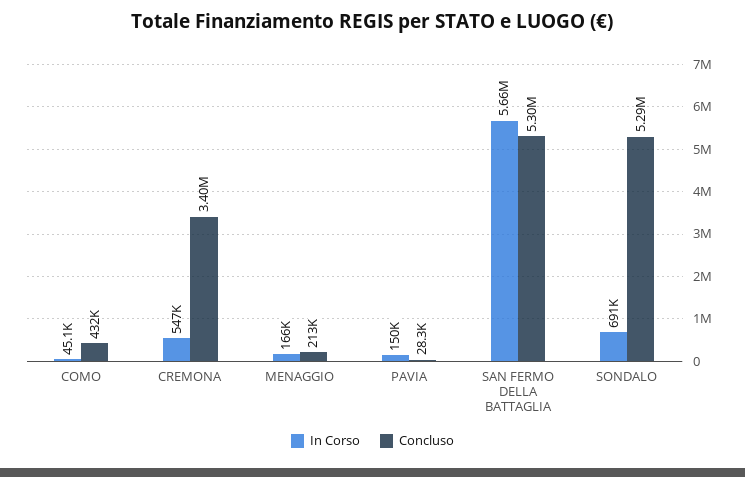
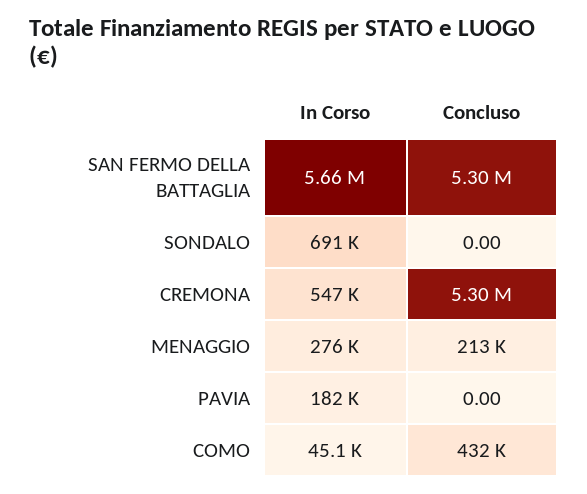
  {
    "In Corso": {
      "COMO": 45100,
      "CREMONA": 547000,
-     "MENAGGIO": 166000,
+     "MENAGGIO": 276000,
-     "PAVIA": 150000,
+     "PAVIA": 182000,
      "SAN FERMO DELLA BATTAGLIA": 5660000,
      "SONDALO": 691000
    },
    "Concluso": {
      "COMO": 432000,
-     "CREMONA": 3400000,
+     "CREMONA": 5300000,
      "MENAGGIO": 213000,
-     "PAVIA": 28300,
+     "PAVIA": 0,
      "SAN FERMO DELLA BATTAGLIA": 5300000,
-     "SONDALO": 5290000
+     "SONDALO": 0
    }
  }

